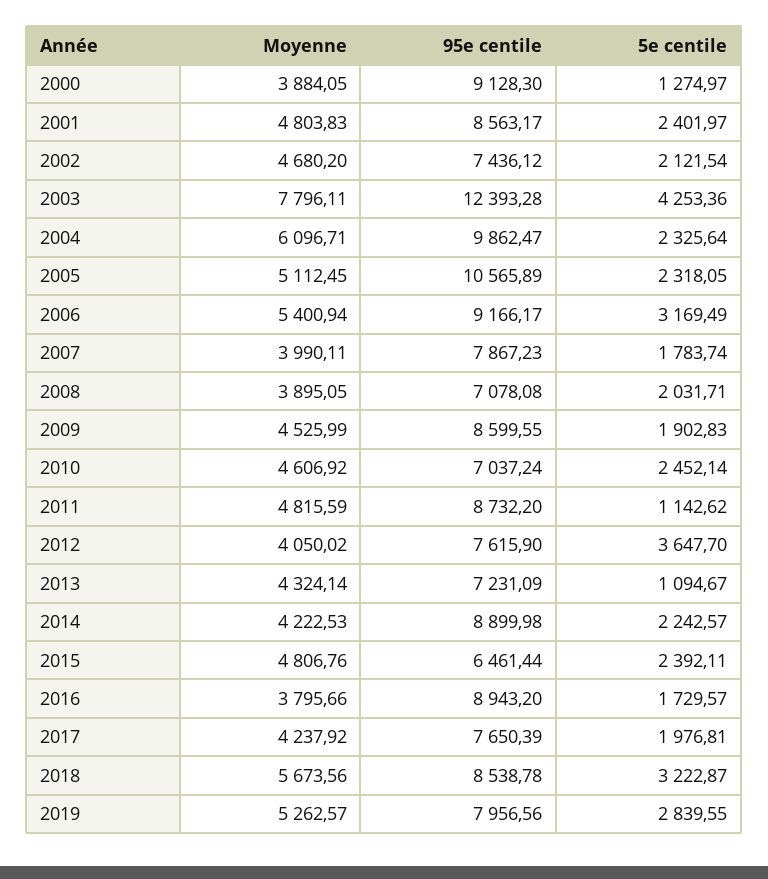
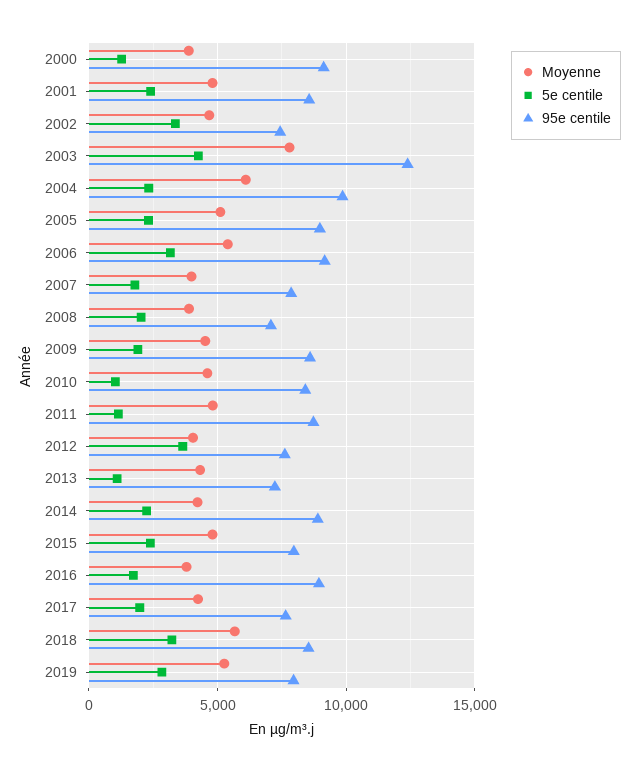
  {
    "Moyenne": {
      "2000": 3884.05,
      "2001": 4803.83,
      "2002": 4680.2,
      "2003": 7796.11,
      "2004": 6096.71,
      "2005": 5112.45,
      "2006": 5400.94,
      "2007": 3990.11,
      "2008": 3895.05,
      "2009": 4525.99,
      "2010": 4606.92,
      "2011": 4815.59,
      "2012": 4050.02,
      "2013": 4324.14,
      "2014": 4222.53,
      "2015": 4806.76,
      "2016": 3795.66,
      "2017": 4237.92,
      "2018": 5673.56,
      "2019": 5262.57
    },
    "95e centile": {
      "2000": 9128.3,
      "2001": 8563.17,
      "2002": 7436.12,
      "2003": 12393.28,
      "2004": 9862.47,
-     "2005": 10565.89,
+     "2005": 9000,
      "2006": 9166.17,
      "2007": 7867.23,
      "2008": 7078.08,
      "2009": 8599.55,
-     "2010": 7037.24,
+     "2010": 8500,
      "2011": 8732.2,
      "2012": 7615.9,
      "2013": 7231.09,
      "2014": 8899.98,
-     "2015": 6461.44,
+     "2015": 8000,
      "2016": 8943.2,
      "2017": 7650.39,
      "2018": 8538.78,
      "2019": 7956.56
    },
    "5e centile": {
      "2000": 1274.97,
      "2001": 2401.97,
-     "2002": 2121.54,
+     "2002": 3500,
      "2003": 4253.36,
      "2004": 2325.64,
      "2005": 2318.05,
      "2006": 3169.49,
      "2007": 1783.74,
      "2008": 2031.71,
      "2009": 1902.83,
-     "2010": 2452.14,
+     "2010": 1000,
      "2011": 1142.62,
      "2012": 3647.7,
      "2013": 1094.67,
      "2014": 2242.57,
      "2015": 2392.11,
      "2016": 1729.57,
      "2017": 1976.81,
      "2018": 3222.87,
      "2019": 2839.55
    }
  }

